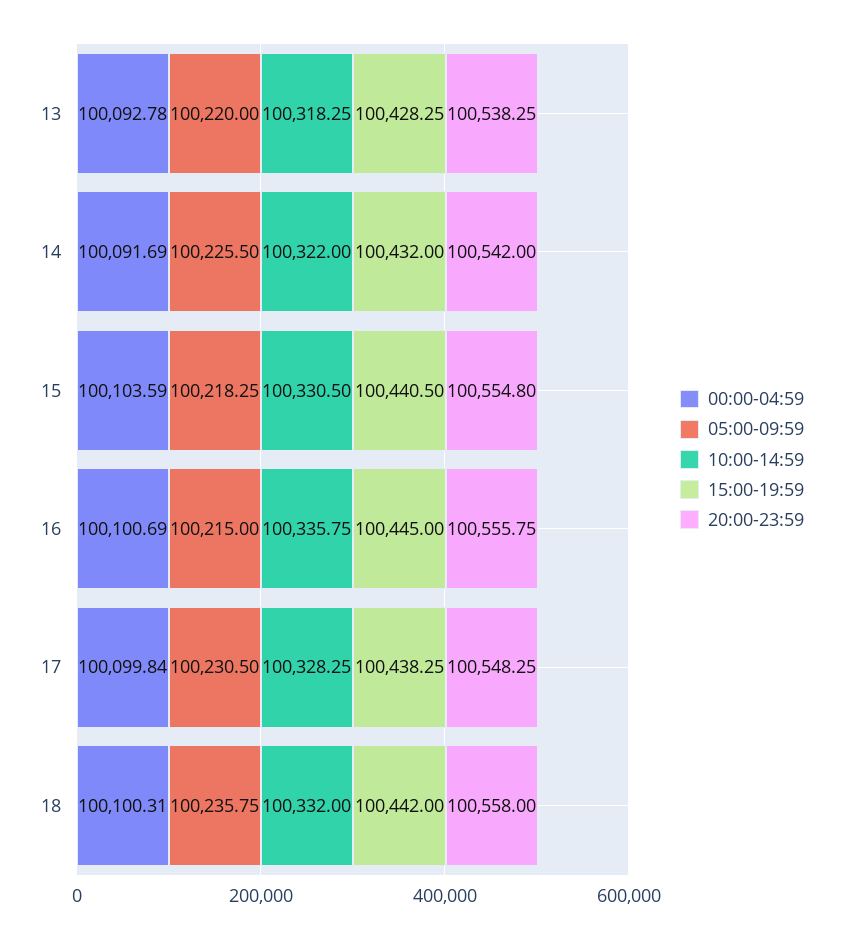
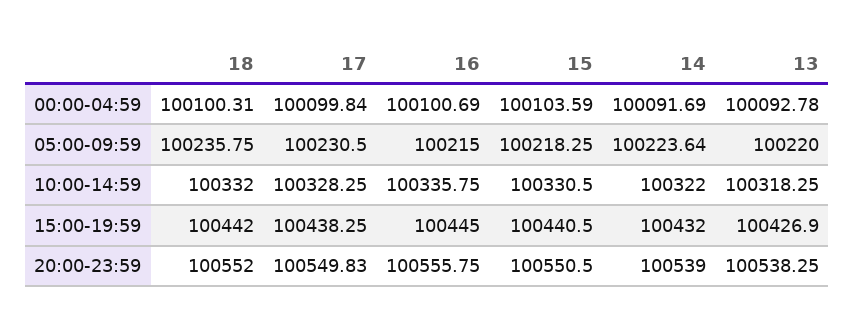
  {
    "00:00-04:59": {
      "13": 100092.78,
      "14": 100091.69,
      "15": 100103.59,
      "16": 100100.69,
      "17": 100099.84,
      "18": 100100.31
    },
    "05:00-09:59": {
      "13": 100220,
-     "14": 100225.5,
+     "14": 100223.64,
      "15": 100218.25,
      "16": 100215,
      "17": 100230.5,
      "18": 100235.75
    },
    "10:00-14:59": {
      "13": 100318.25,
      "14": 100322,
      "15": 100330.5,
      "16": 100335.75,
      "17": 100328.25,
      "18": 100332
    },
    "15:00-19:59": {
-     "13": 100428.25,
+     "13": 100426.9,
      "14": 100432,
      "15": 100440.5,
      "16": 100445,
      "17": 100438.25,
      "18": 100442
    },
    "20:00-23:59": {
      "13": 100538.25,
-     "14": 100542,
+     "14": 100539,
-     "15": 100554.8,
+     "15": 100550.5,
      "16": 100555.75,
-     "17": 100548.25,
+     "17": 100549.83,
-     "18": 100558
+     "18": 100552
    }
  }

